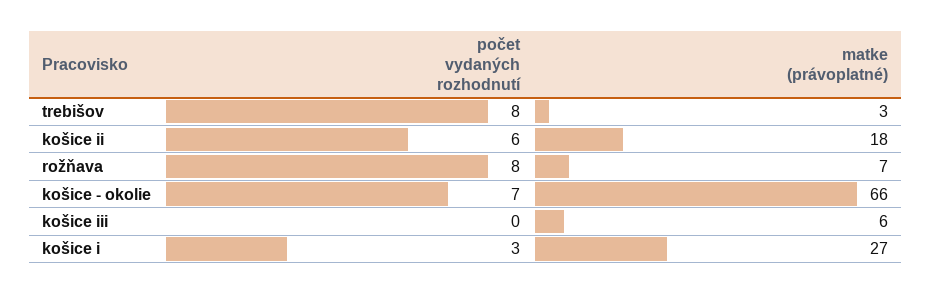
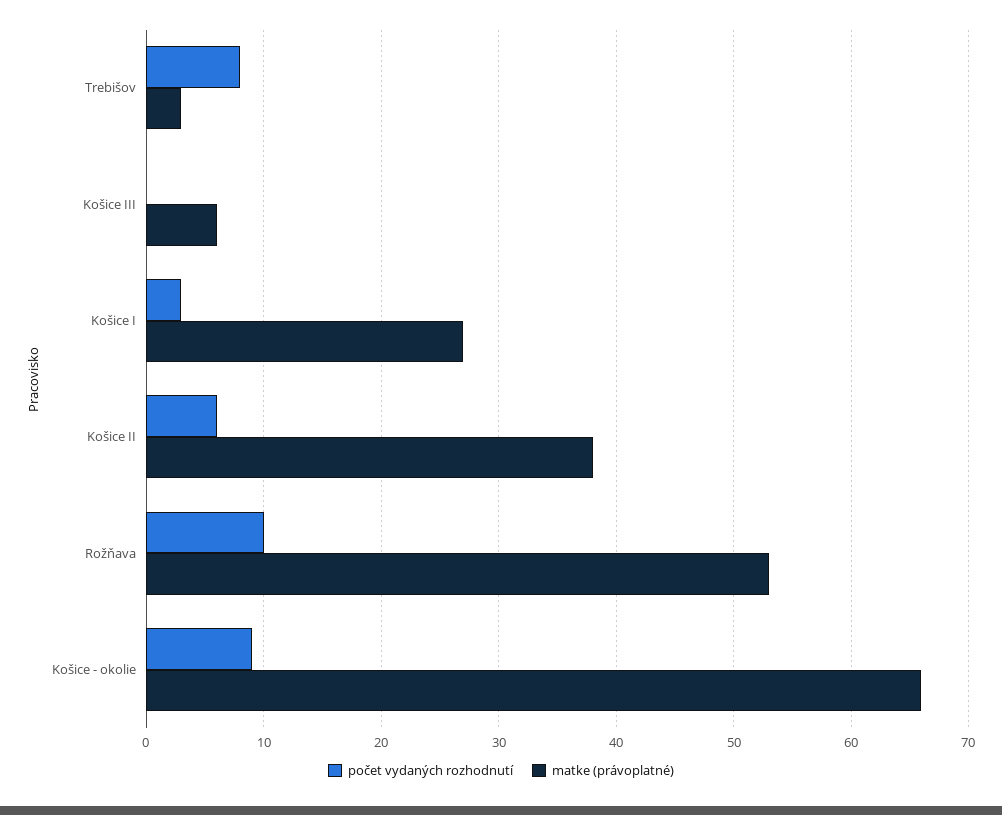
  {
    "počet vydaných rozhodnutí": {
      "trebišov": 8,
      "košice ii": 6,
-     "rožňava": 8,
+     "rožňava": 10,
-     "košice - okolie": 7,
+     "košice - okolie": 9,
      "košice iii": 0,
      "košice i": 3
    },
    "matke (právoplatné)": {
      "trebišov": 3,
-     "košice ii": 18,
+     "košice ii": 38,
-     "rožňava": 7,
+     "rožňava": 53,
      "košice - okolie": 66,
      "košice iii": 6,
      "košice i": 27
    }
  }

